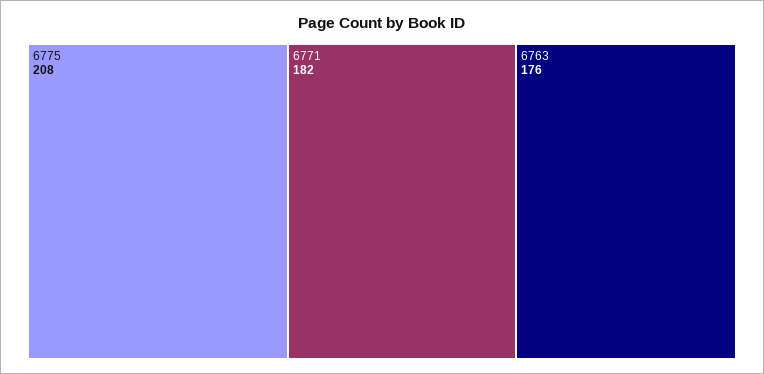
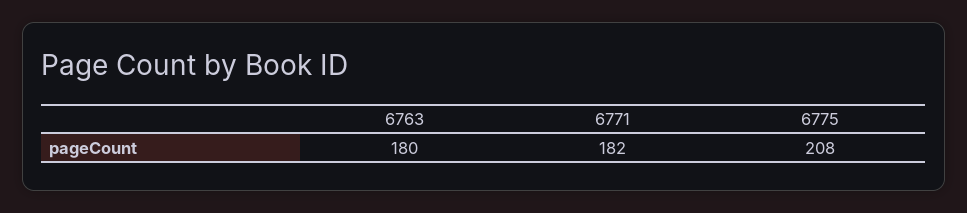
  {
    "6775": 208,
    "6771": 182,
-   "6763": 176
+   "6763": 180
  }

